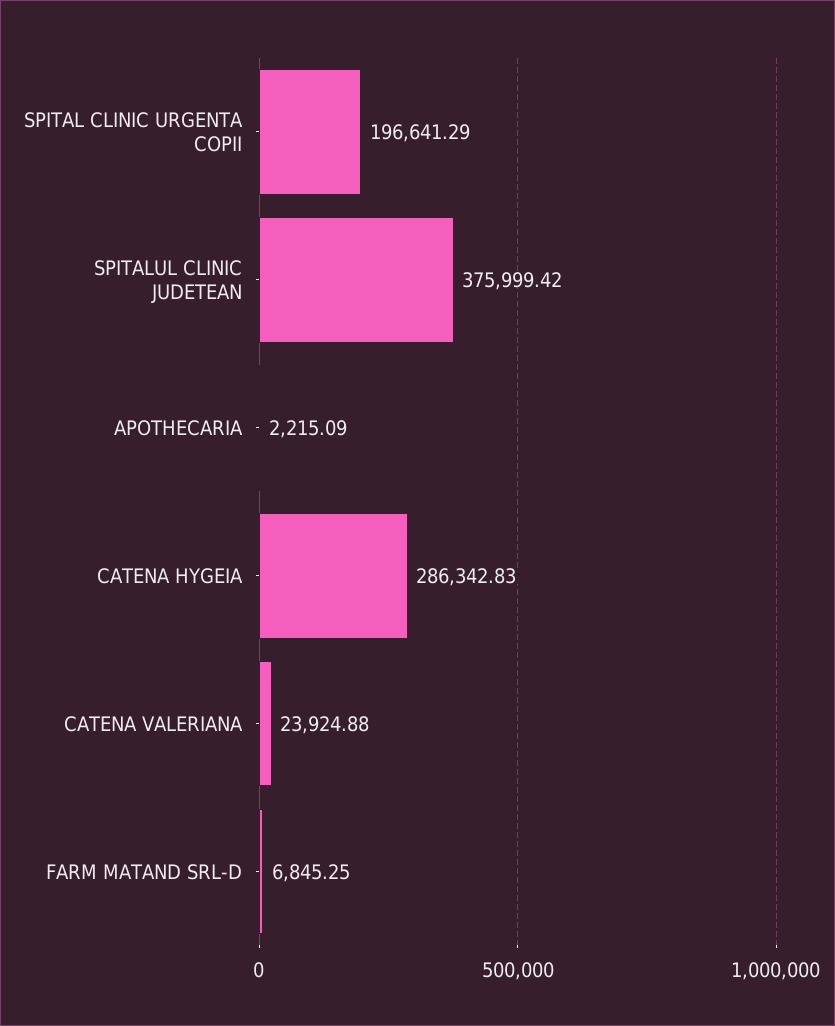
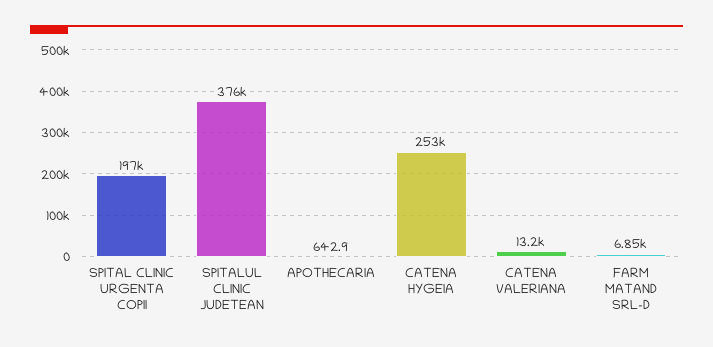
  {
    "SPITAL CLINIC URGENTA COPII": 196641.29,
    "SPITALUL CLINIC JUDETEAN": 375999.42,
-   "APOTHECARIA": 2215.09,
+   "APOTHECARIA": 642.9,
-   "CATENA HYGEIA": 286342.83,
+   "CATENA HYGEIA": 253000,
-   "CATENA VALERIANA": 23924.88,
+   "CATENA VALERIANA": 13200,
    "FARM MATAND SRL-D": 6845.25
  }

